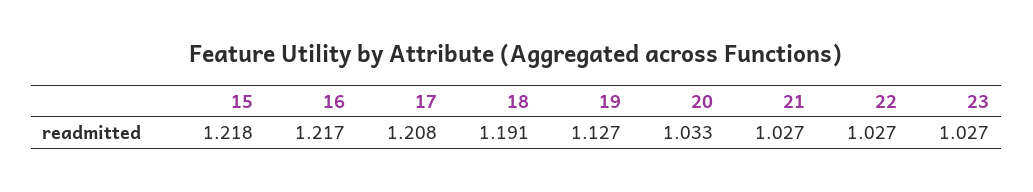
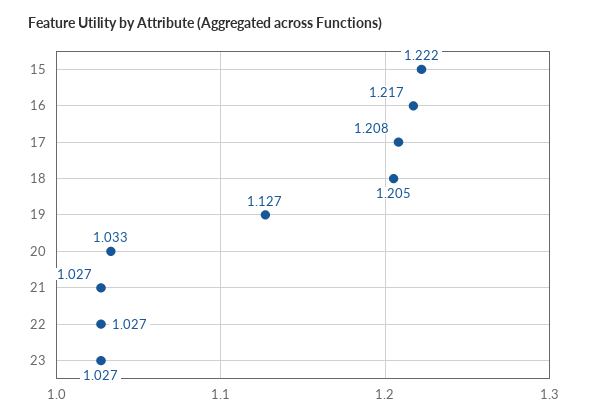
  {
-   "15": 1.218,
+   "15": 1.222,
    "16": 1.217,
    "17": 1.208,
-   "18": 1.191,
+   "18": 1.205,
    "19": 1.127,
    "20": 1.033,
    "21": 1.027,
    "22": 1.027,
    "23": 1.027
  }

